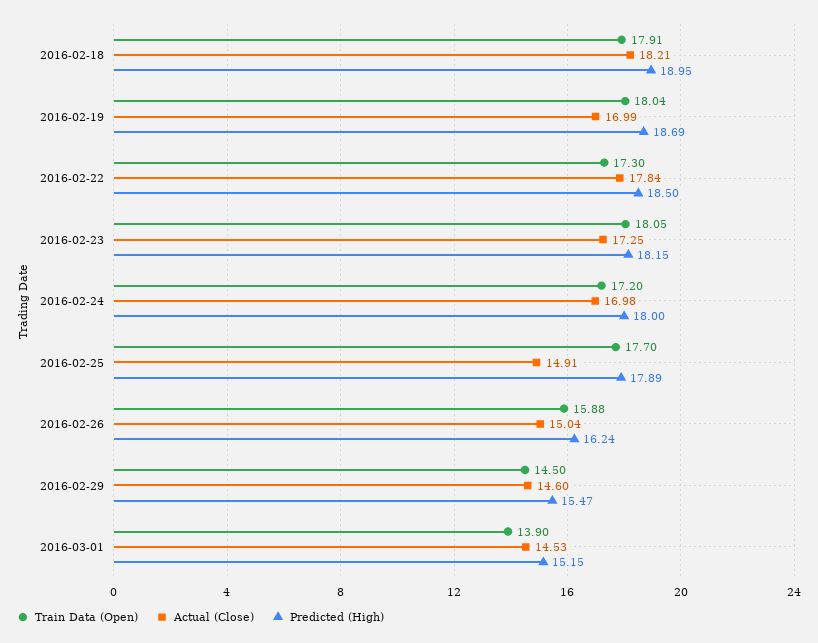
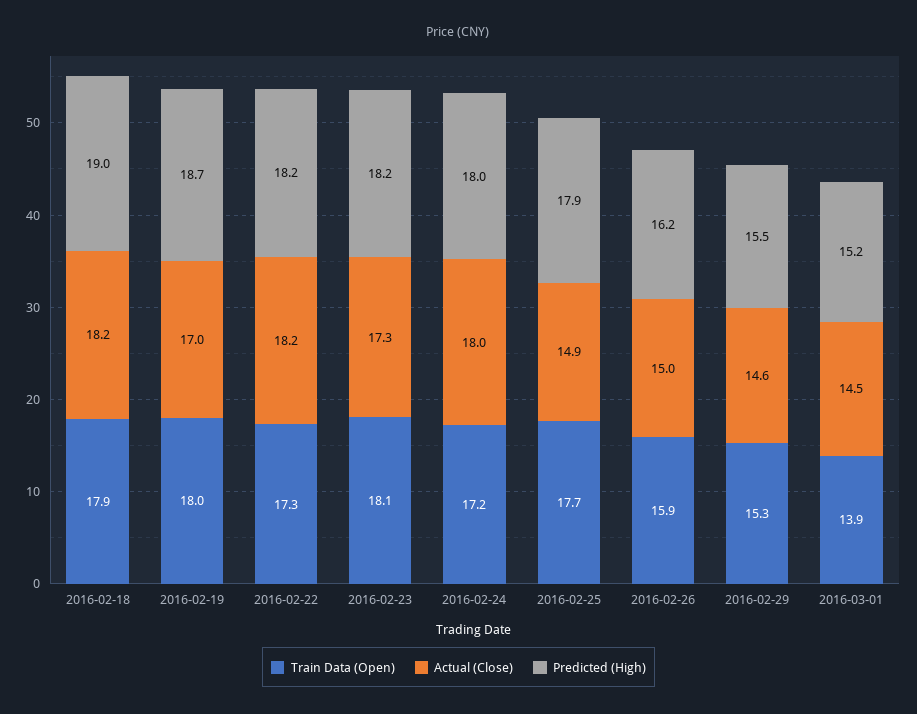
  {
    "Train Data (Open)": {
      "2016-02-18": 17.91,
      "2016-02-19": 18.04,
      "2016-02-22": 17.3,
      "2016-02-23": 18.05,
      "2016-02-24": 17.2,
      "2016-02-25": 17.7,
      "2016-02-26": 15.88,
-     "2016-02-29": 14.5,
+     "2016-02-29": 15.3,
      "2016-03-01": 13.9
    },
    "Actual (Close)": {
      "2016-02-18": 18.21,
      "2016-02-19": 16.99,
-     "2016-02-22": 17.84,
+     "2016-02-22": 18.2,
      "2016-02-23": 17.25,
-     "2016-02-24": 16.98,
+     "2016-02-24": 18,
      "2016-02-25": 14.91,
      "2016-02-26": 15.04,
      "2016-02-29": 14.6,
      "2016-03-01": 14.53
    },
    "Predicted (High)": {
      "2016-02-18": 18.95,
      "2016-02-19": 18.69,
-     "2016-02-22": 18.5,
+     "2016-02-22": 18.2,
      "2016-02-23": 18.15,
      "2016-02-24": 18,
      "2016-02-25": 17.89,
      "2016-02-26": 16.24,
      "2016-02-29": 15.47,
      "2016-03-01": 15.15
    }
  }

